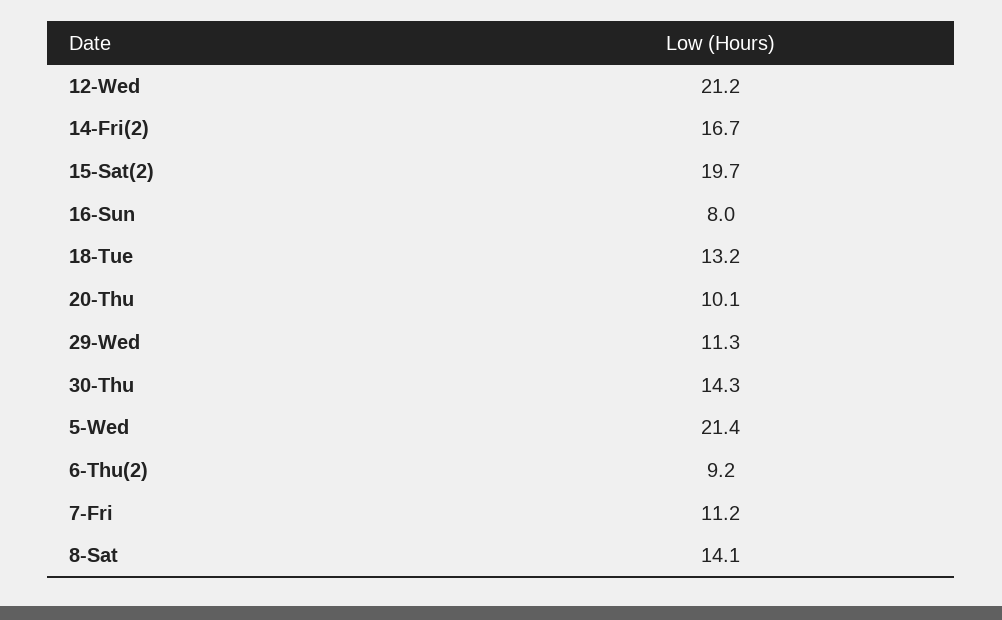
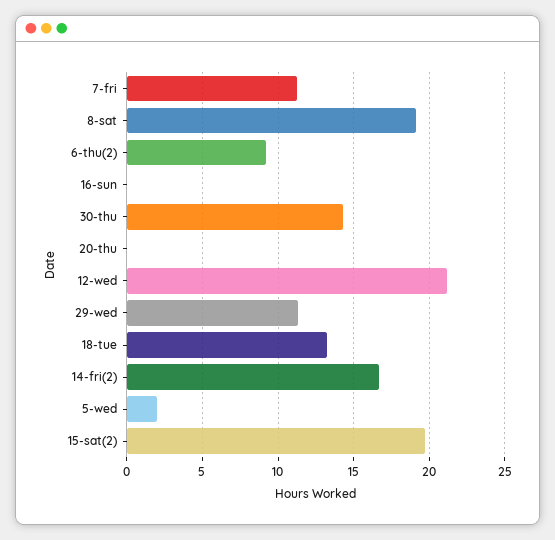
  {
    "12-Wed": 21.2,
    "14-Fri(2)": 16.7,
    "15-Sat(2)": 19.7,
-   "16-Sun": 8,
+   "16-Sun": 0,
    "18-Tue": 13.2,
-   "20-Thu": 10.1,
+   "20-Thu": 0,
    "29-Wed": 11.3,
    "30-Thu": 14.3,
-   "5-Wed": 21.4,
+   "5-Wed": 2,
    "6-Thu(2)": 9.2,
    "7-Fri": 11.2,
-   "8-Sat": 14.1
+   "8-Sat": 19
  }

